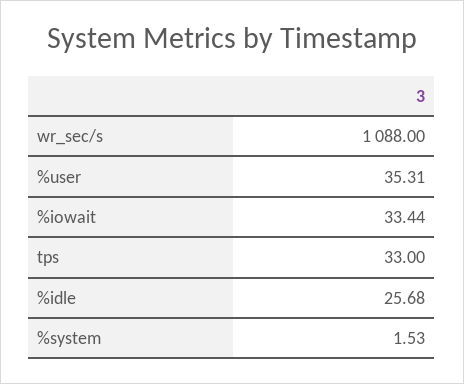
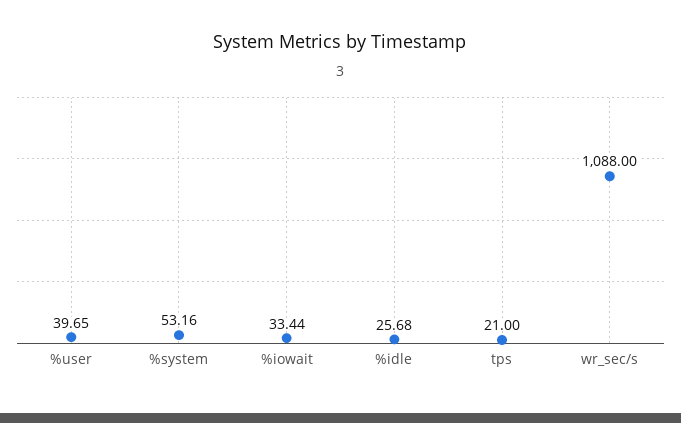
  {
    "wr_sec/s": 1088,
-   "%user": 35.31,
+   "%user": 39.65,
    "%iowait": 33.44,
-   "tps": 33,
+   "tps": 21,
    "%idle": 25.68,
-   "%system": 1.53
+   "%system": 53.16
  }

